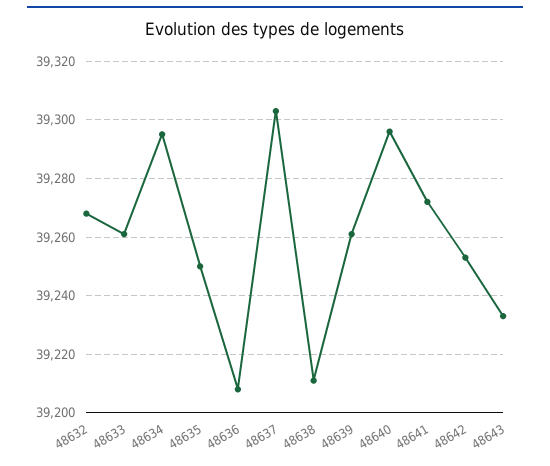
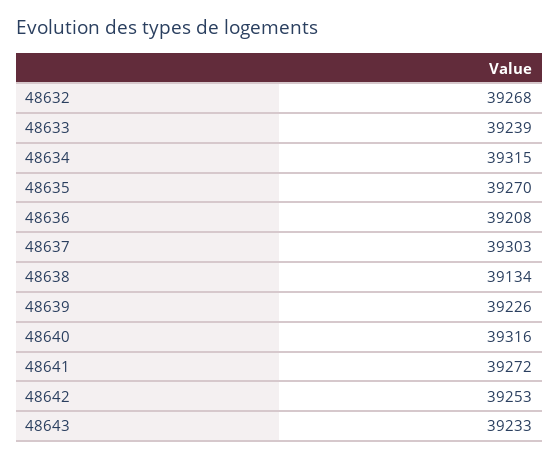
  {
    "48632": 39268,
-   "48633": 39260,
+   "48633": 39239,
-   "48634": 39295,
+   "48634": 39315,
-   "48635": 39250,
+   "48635": 39270,
    "48636": 39208,
    "48637": 39303,
-   "48638": 39210,
+   "48638": 39134,
-   "48639": 39260,
+   "48639": 39226,
-   "48640": 39295,
+   "48640": 39316,
    "48641": 39272,
    "48642": 39253,
    "48643": 39233
  }

